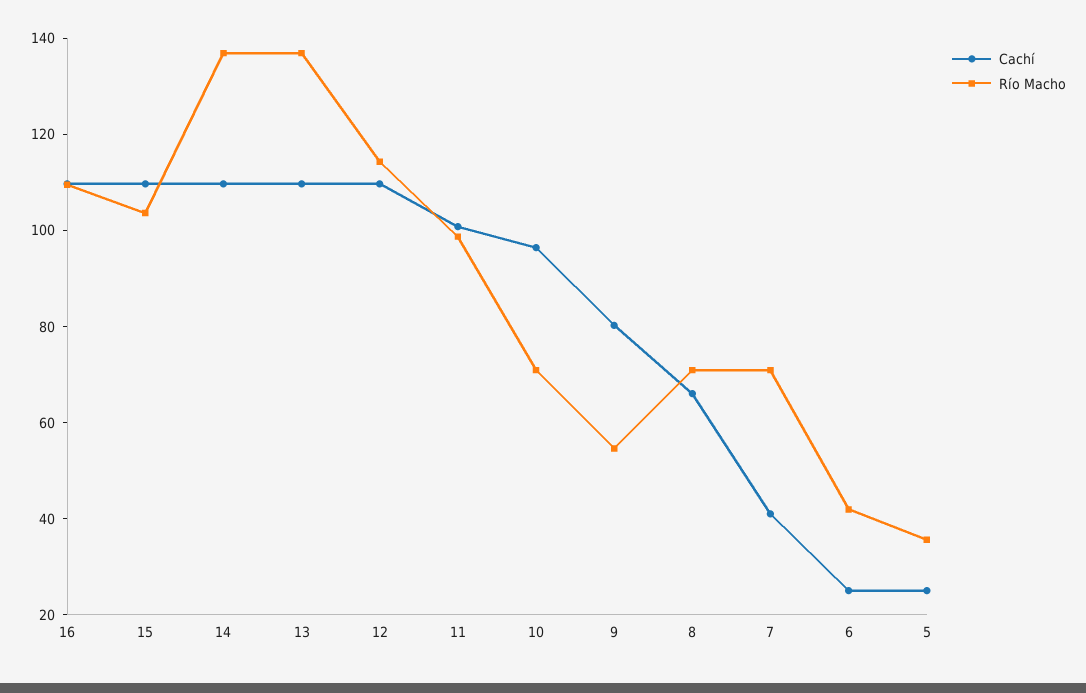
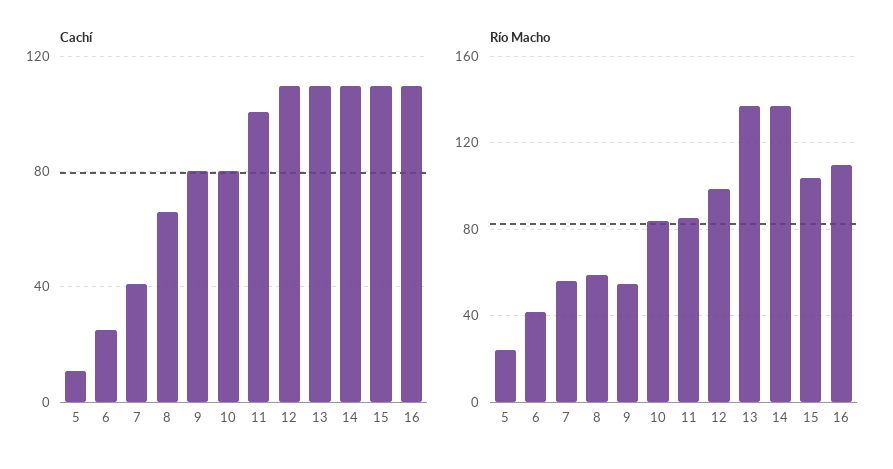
  {
    "Cachí": {
      "16": 110,
      "15": 110,
      "14": 110,
      "13": 110,
      "12": 110,
      "11": 100,
-     "10": 95,
+     "10": 80,
      "9": 80,
      "8": 65,
      "7": 40,
      "6": 25,
-     "5": 25
+     "5": 10
    },
    "Río Macho": {
      "16": 110,
      "15": 105,
      "14": 135,
      "13": 135,
-     "12": 115,
+     "12": 100,
-     "11": 100,
+     "11": 85,
-     "10": 70,
+     "10": 85,
      "9": 55,
-     "8": 70,
+     "8": 60,
-     "7": 70,
+     "7": 55,
      "6": 40,
-     "5": 35
+     "5": 25
    }
  }

